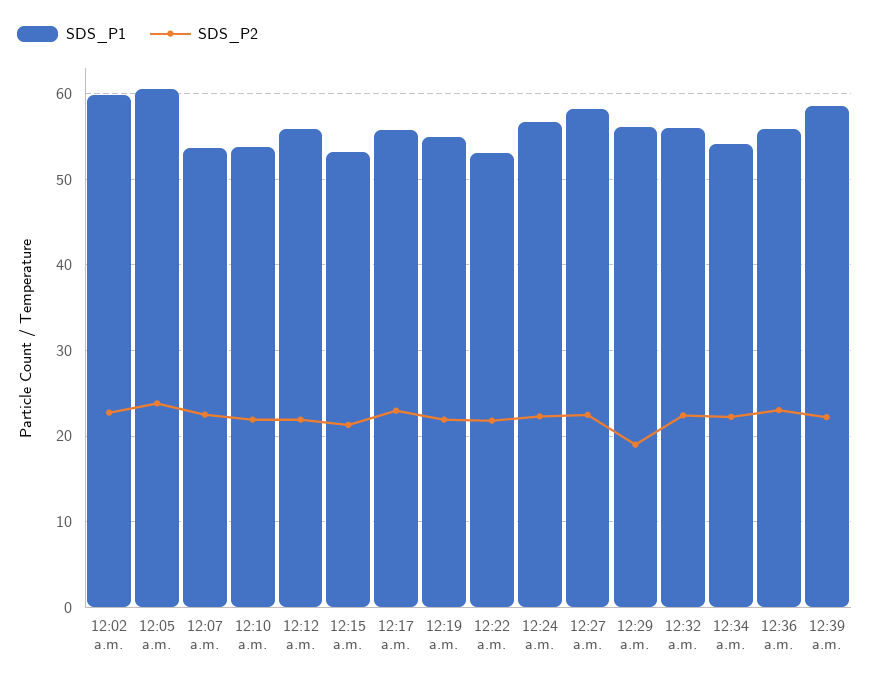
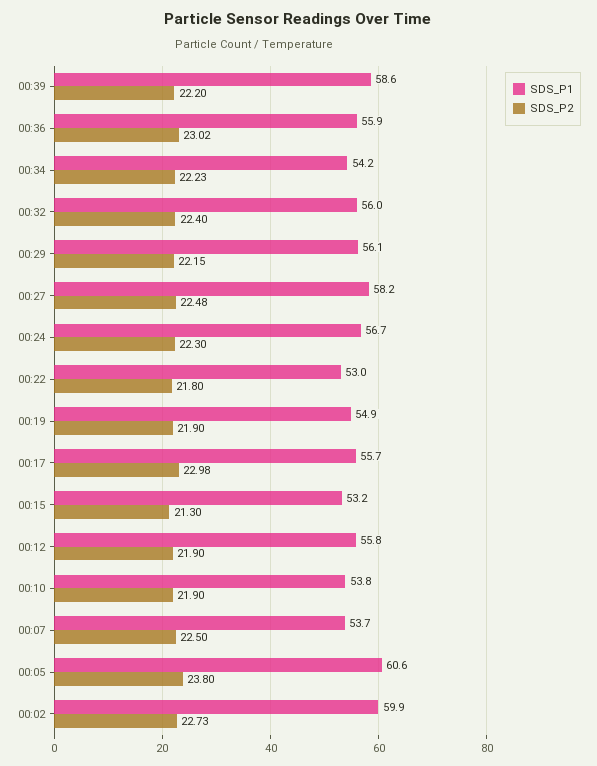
  {
    "SDS_P1": {
      "12:02 a.m.": 59.9,
      "12:05 a.m.": 60.6,
      "12:07 a.m.": 53.7,
      "12:10 a.m.": 53.8,
      "12:12 a.m.": 55.8,
      "12:15 a.m.": 53.2,
      "12:17 a.m.": 55.7,
      "12:19 a.m.": 54.9,
      "12:22 a.m.": 53,
      "12:24 a.m.": 56.7,
      "12:27 a.m.": 58.2,
      "12:29 a.m.": 56.1,
      "12:32 a.m.": 56,
      "12:34 a.m.": 54.2,
      "12:36 a.m.": 55.9,
      "12:39 a.m.": 58.6
    },
    "SDS_P2": {
      "12:02 a.m.": 22.73,
      "12:05 a.m.": 23.8,
      "12:07 a.m.": 22.5,
      "12:10 a.m.": 21.9,
      "12:12 a.m.": 21.9,
      "12:15 a.m.": 21.3,
      "12:17 a.m.": 22.98,
      "12:19 a.m.": 21.9,
      "12:22 a.m.": 21.8,
      "12:24 a.m.": 22.3,
      "12:27 a.m.": 22.48,
-     "12:29 a.m.": 19,
+     "12:29 a.m.": 22.15,
      "12:32 a.m.": 22.4,
      "12:34 a.m.": 22.23,
      "12:36 a.m.": 23.02,
      "12:39 a.m.": 22.2
    }
  }

